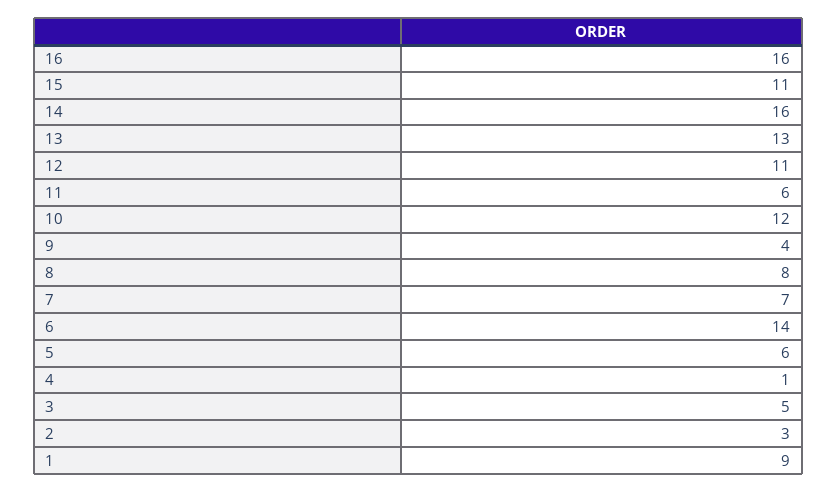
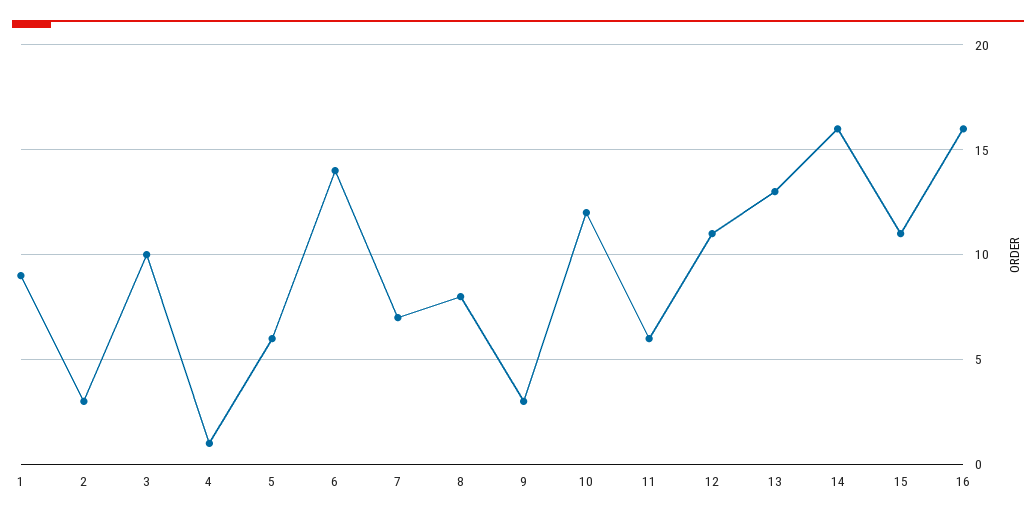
  {
    "16": 16,
    "15": 11,
    "14": 16,
    "13": 13,
    "12": 11,
    "11": 6,
    "10": 12,
-   "9": 4,
+   "9": 3,
    "8": 8,
    "7": 7,
    "6": 14,
    "5": 6,
    "4": 1,
-   "3": 5,
+   "3": 10,
    "2": 3,
    "1": 9
  }

